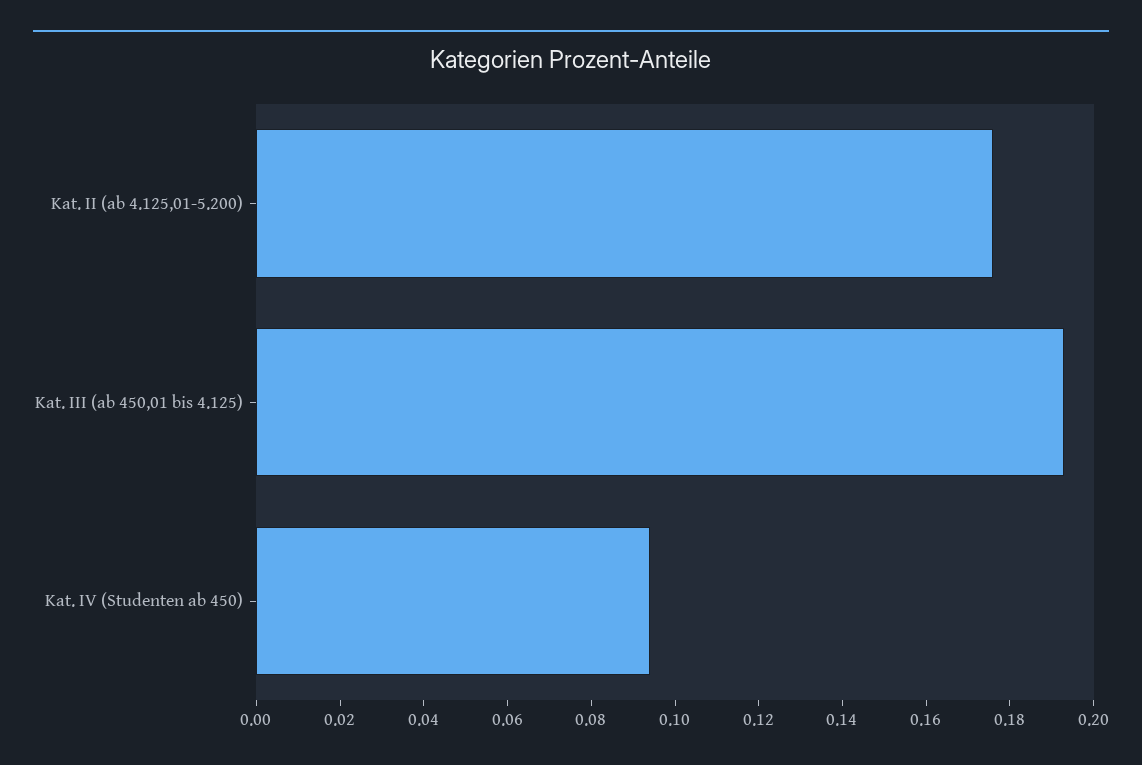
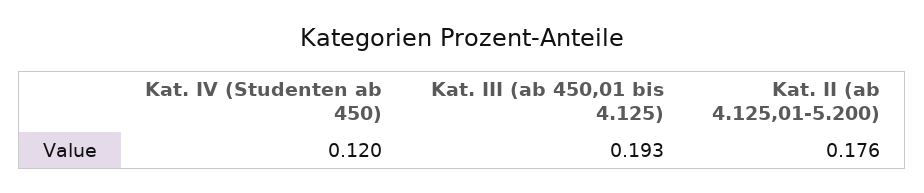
  {
    "Kat. II (ab 4.125,01-5.200)": 0.176,
    "Kat. III (ab 450,01 bis 4.125)": 0.193,
-   "Kat. IV (Studenten ab 450)": 0.095
+   "Kat. IV (Studenten ab 450)": 0.12
  }

